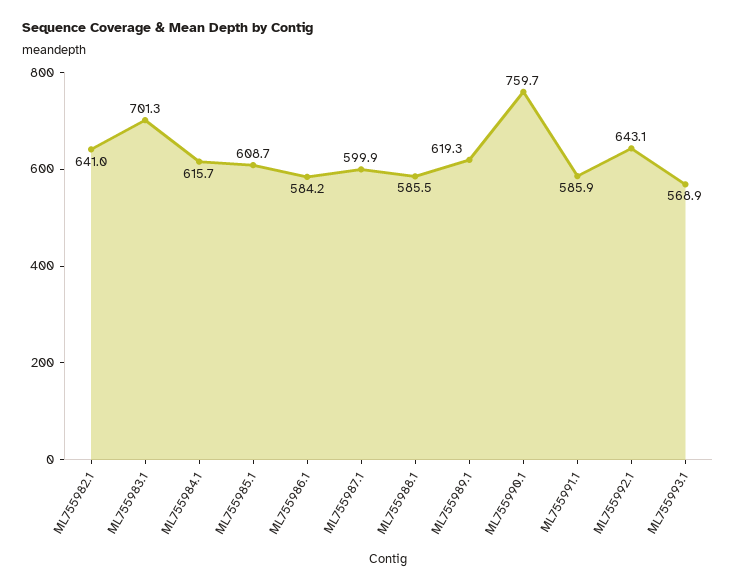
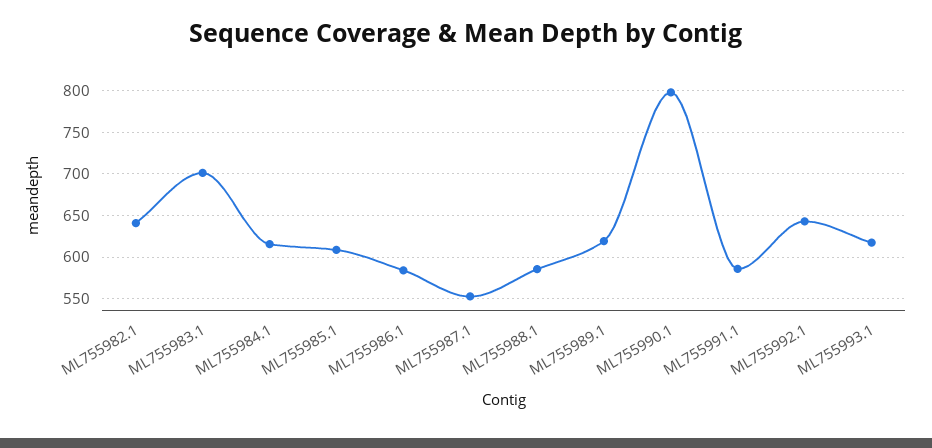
  {
    "ML755982.1": 641,
    "ML755983.1": 701.3,
    "ML755984.1": 615.7,
    "ML755985.1": 608.7,
    "ML755986.1": 584.2,
-   "ML755987.1": 599.9,
+   "ML755987.1": 550,
    "ML755988.1": 585.5,
    "ML755989.1": 619.3,
-   "ML755990.1": 759.7,
+   "ML755990.1": 800,
    "ML755991.1": 585.9,
    "ML755992.1": 643.1,
-   "ML755993.1": 568.9
+   "ML755993.1": 620
  }

